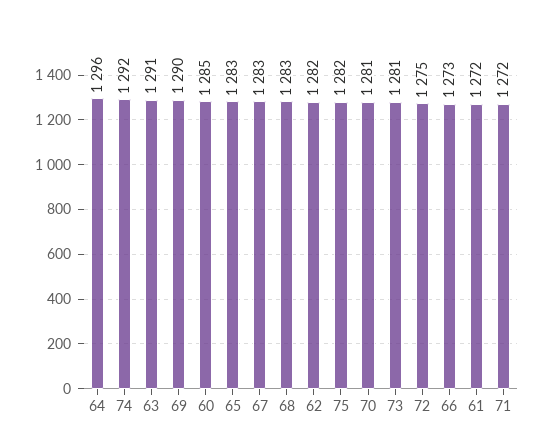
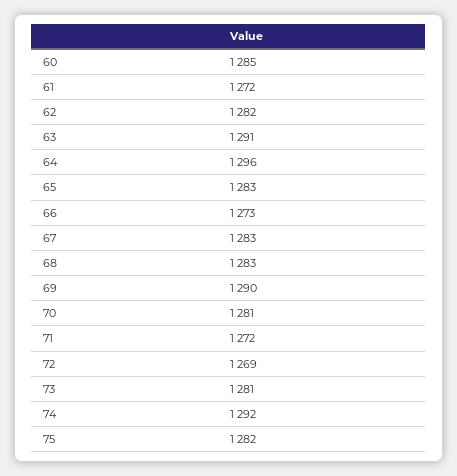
  {
    "64": 1296,
    "74": 1292,
    "63": 1291,
    "69": 1290,
    "60": 1285,
    "65": 1283,
    "67": 1283,
    "68": 1283,
    "62": 1282,
    "75": 1282,
    "70": 1281,
    "73": 1281,
-   "72": 1275,
+   "72": 1269,
    "66": 1273,
    "61": 1272,
    "71": 1272
  }

